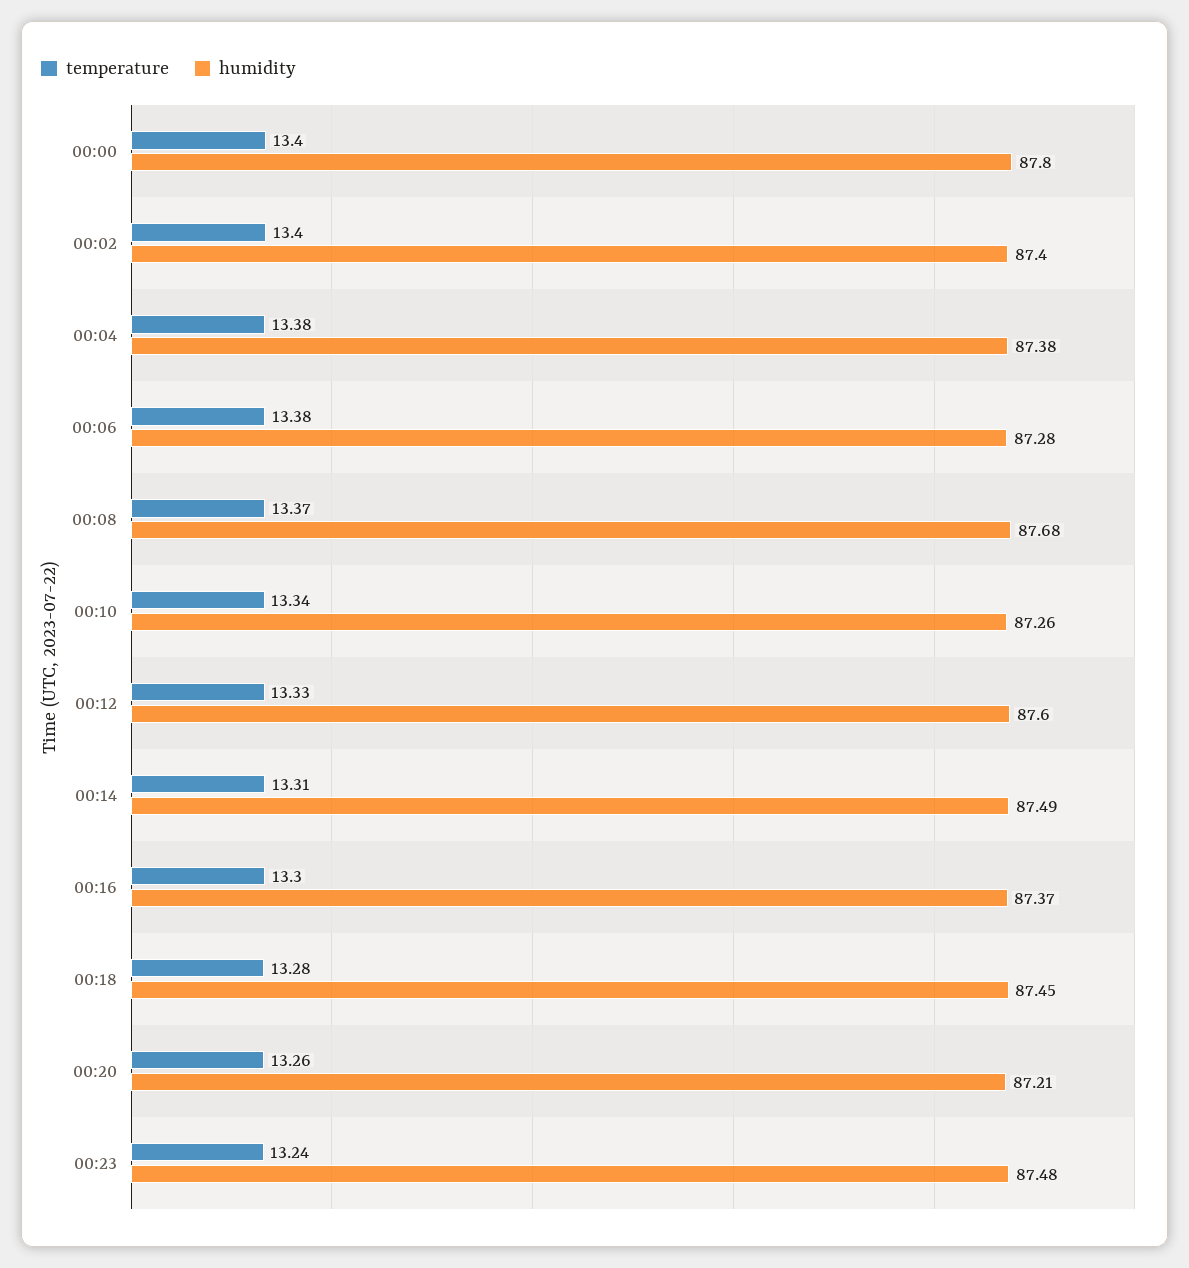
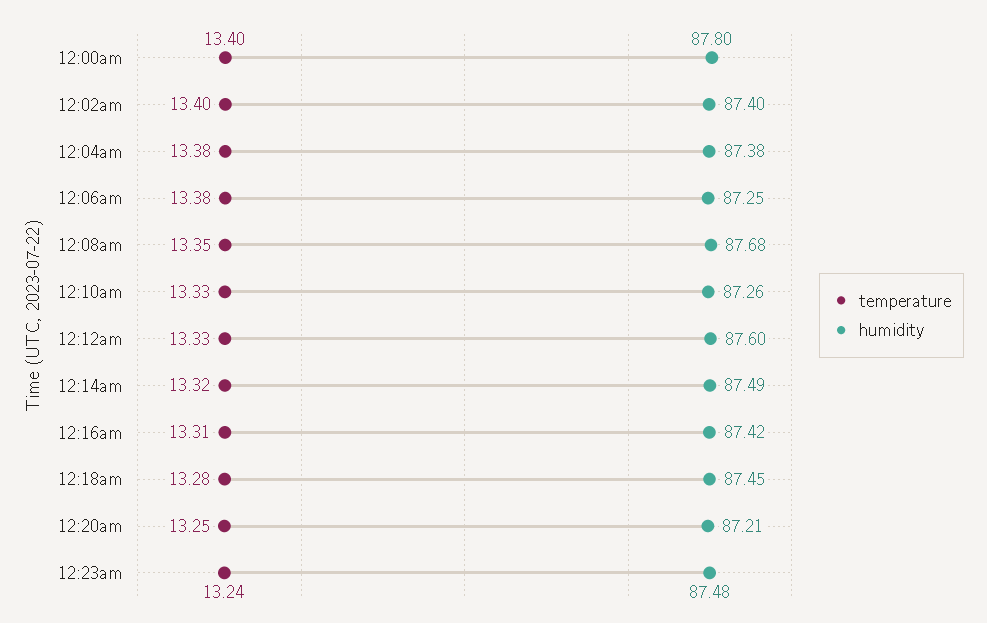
  {
    "temperature": {
      "00:00": 13.4,
      "00:02": 13.4,
      "00:04": 13.38,
      "00:06": 13.38,
-     "00:08": 13.37,
+     "00:08": 13.35,
-     "00:10": 13.34,
+     "00:10": 13.33,
      "00:12": 13.33,
-     "00:14": 13.31,
+     "00:14": 13.32,
-     "00:16": 13.3,
+     "00:16": 13.31,
      "00:18": 13.28,
-     "00:20": 13.26,
+     "00:20": 13.25,
      "00:23": 13.24
    },
    "humidity": {
      "00:00": 87.8,
      "00:02": 87.4,
      "00:04": 87.38,
-     "00:06": 87.28,
+     "00:06": 87.25,
      "00:08": 87.68,
      "00:10": 87.26,
      "00:12": 87.6,
      "00:14": 87.49,
-     "00:16": 87.37,
+     "00:16": 87.42,
      "00:18": 87.45,
      "00:20": 87.21,
      "00:23": 87.48
    }
  }

